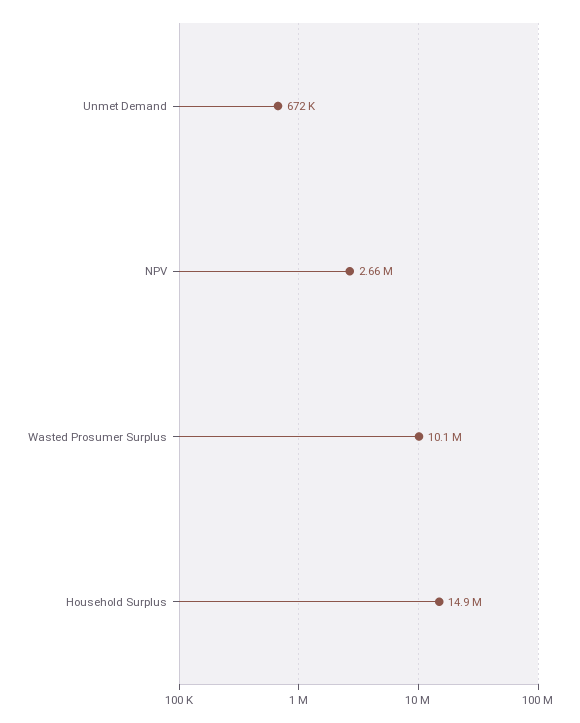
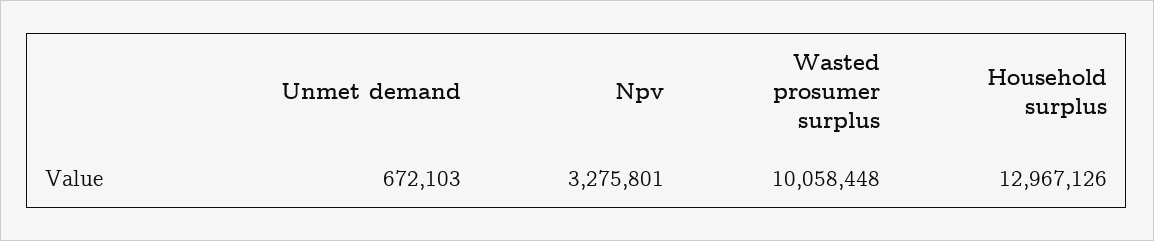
  {
    "Unmet Demand": 672103,
-   "NPV": 2660000,
+   "NPV": 3275801,
    "Wasted Prosumer Surplus": 10058448,
-   "Household Surplus": 14900000
+   "Household Surplus": 12967126
  }

